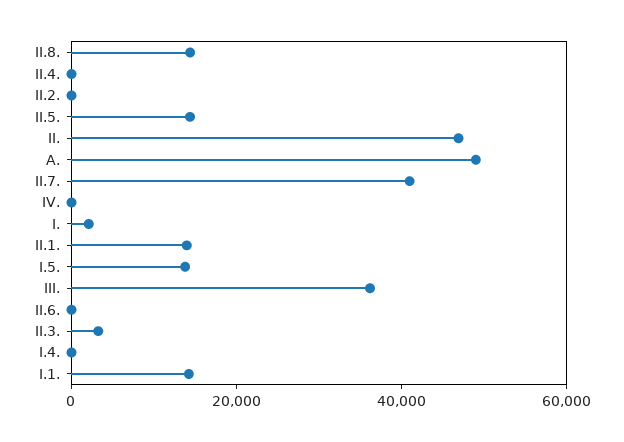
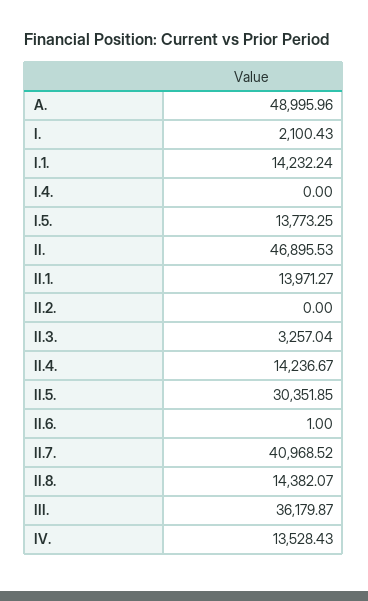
  {
    "II.8.": 14382.07,
-   "II.4.": 0,
+   "II.4.": 14236.67,
    "II.2.": 0,
-   "II.5.": 15000,
+   "II.5.": 30351.85,
    "II.": 46895.53,
    "A.": 48995.96,
    "II.7.": 40968.52,
-   "IV.": 0,
+   "IV.": 13528.43,
    "I.": 2100.43,
    "II.1.": 13971.27,
    "I.5.": 13773.25,
    "III.": 36179.87,
    "II.6.": 1,
    "II.3.": 3257.04,
    "I.4.": 0,
    "I.1.": 14232.24
  }

